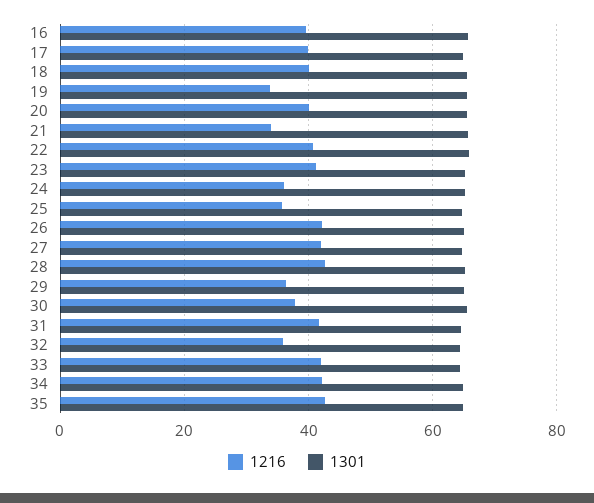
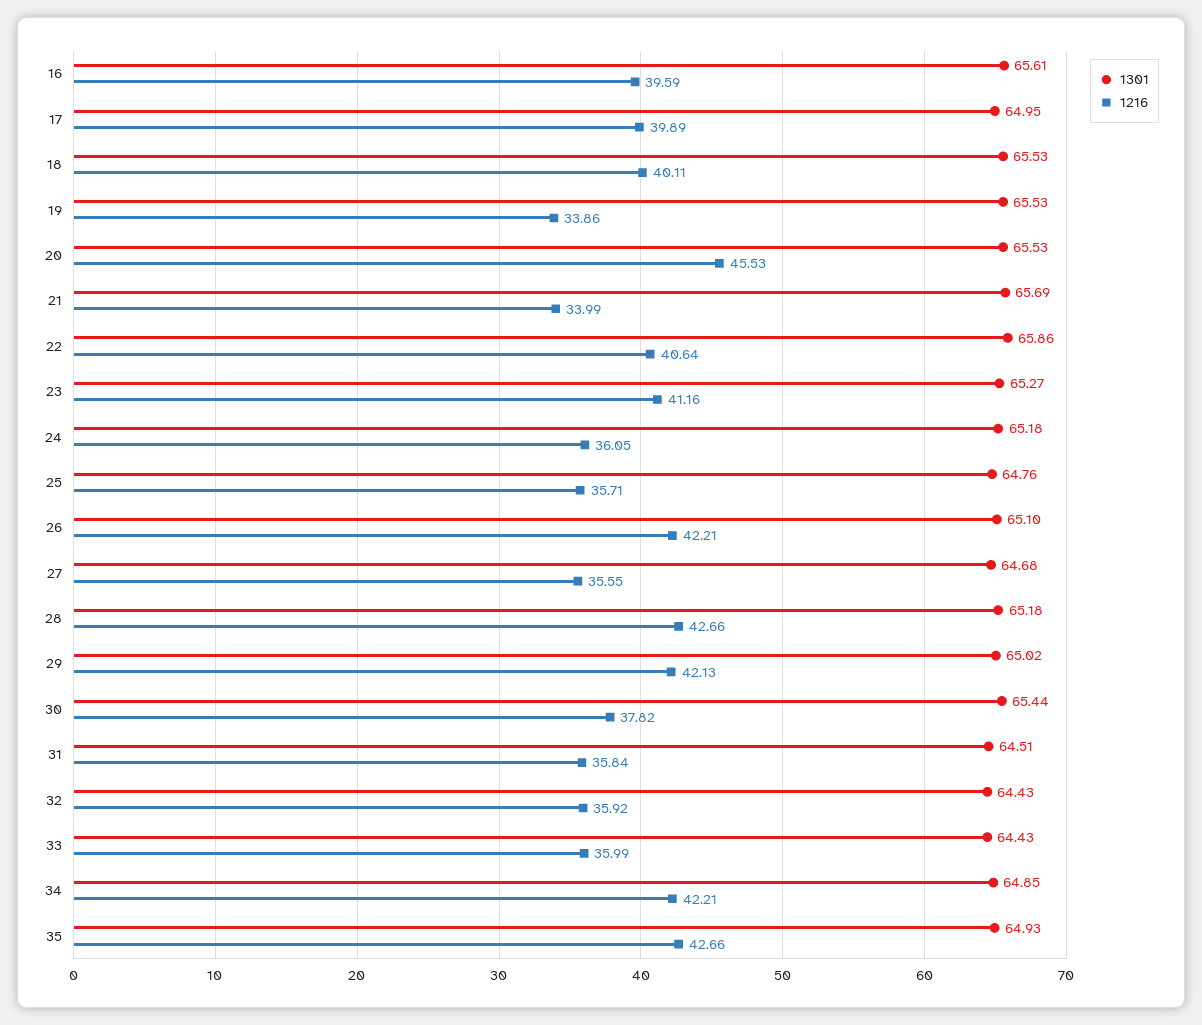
  {
    "1216": {
      "16": 39.59,
      "17": 39.89,
      "18": 40.11,
      "19": 33.86,
-     "20": 40,
+     "20": 45.53,
      "21": 33.99,
      "22": 40.64,
      "23": 41.16,
      "24": 36.05,
      "25": 35.71,
      "26": 42.21,
-     "27": 42,
+     "27": 35.55,
      "28": 42.66,
-     "29": 36,
+     "29": 42.13,
      "30": 37.82,
-     "31": 42,
+     "31": 35.84,
      "32": 35.92,
-     "33": 42,
+     "33": 35.99,
      "34": 42.21,
      "35": 42.66
    },
    "1301": {
      "16": 65.61,
      "17": 64.95,
      "18": 65.53,
      "19": 65.53,
      "20": 65.53,
      "21": 65.69,
      "22": 65.86,
      "23": 65.27,
      "24": 65.18,
      "25": 64.76,
      "26": 65.1,
      "27": 64.68,
      "28": 65.18,
      "29": 65.02,
      "30": 65.44,
      "31": 64.51,
      "32": 64.43,
      "33": 64.43,
      "34": 64.85,
      "35": 64.93
    }
  }

